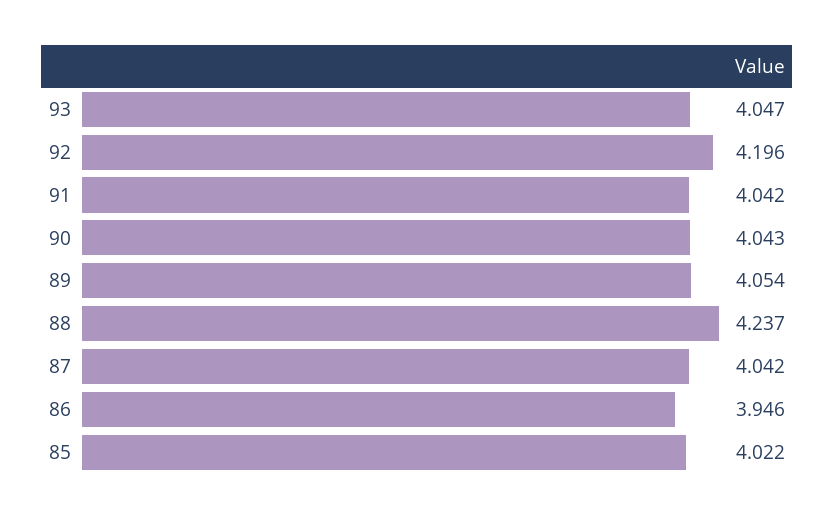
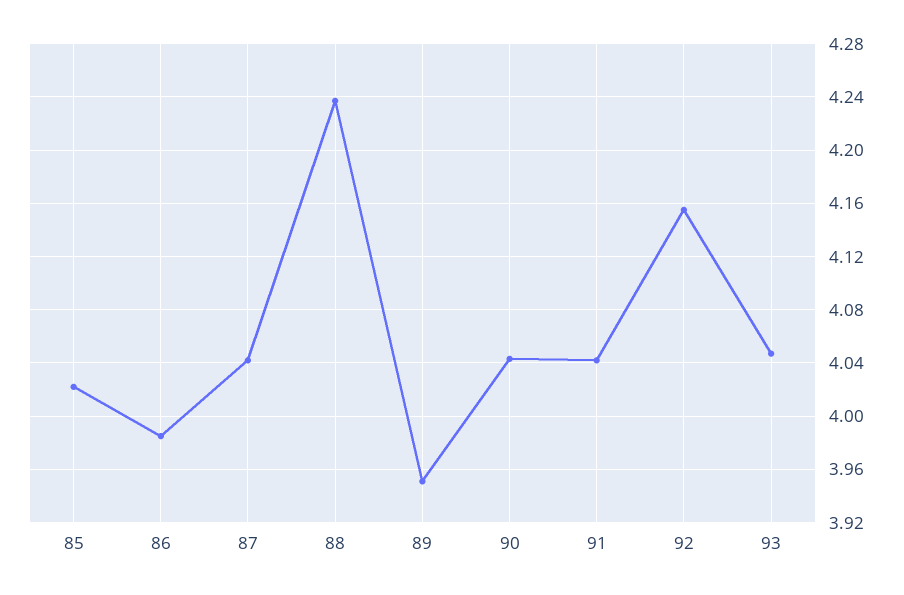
  {
    "93": 4.047,
-   "92": 4.196,
+   "92": 4.155,
    "91": 4.042,
    "90": 4.043,
-   "89": 4.054,
+   "89": 3.95,
    "88": 4.237,
    "87": 4.042,
-   "86": 3.946,
+   "86": 3.985,
    "85": 4.022
  }

